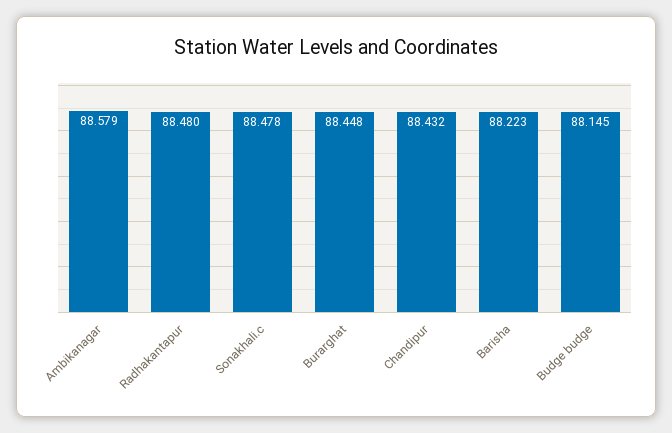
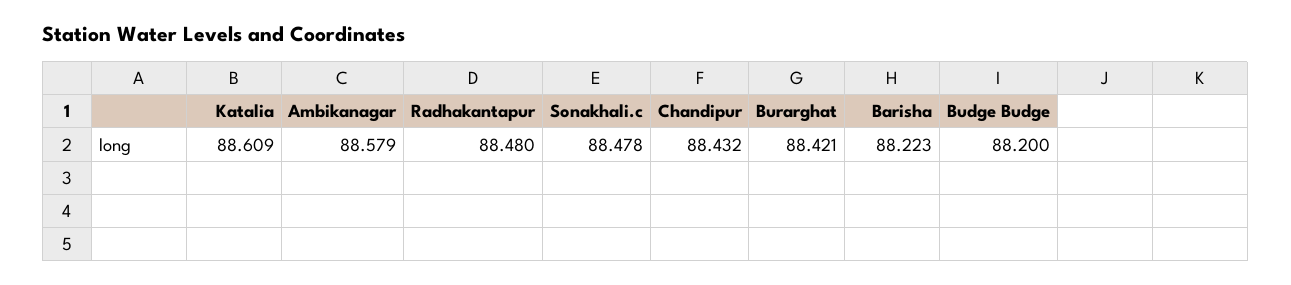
  {
    "Ambikanagar": 88.579,
    "Radhakantapur": 88.48,
    "Sonakhali.c": 88.478,
-   "Burarghat": 88.448,
+   "Burarghat": 88.421,
    "Chandipur": 88.432,
    "Barisha": 88.223,
-   "Budge budge": 88.145
+   "Budge budge": 88.2,
+   "Katalia": 88.609
  }

